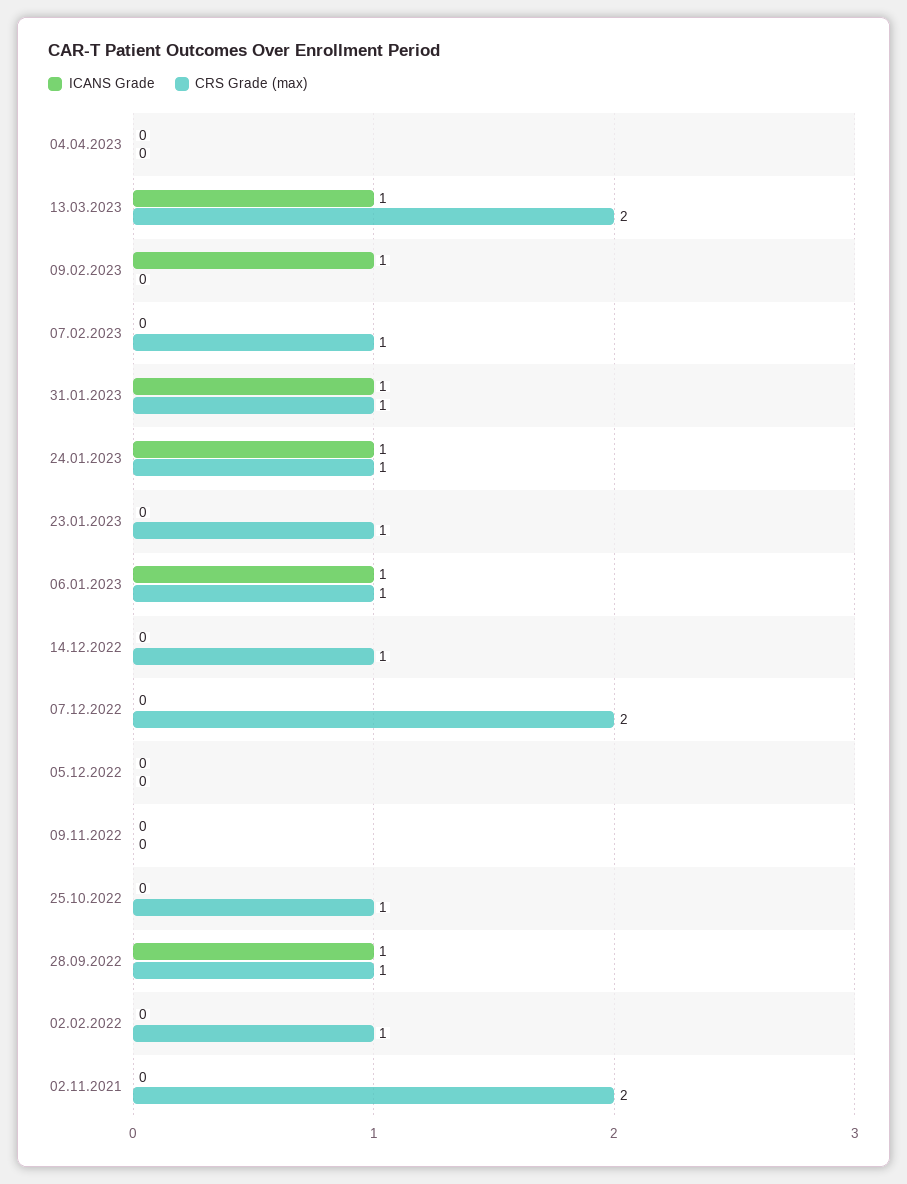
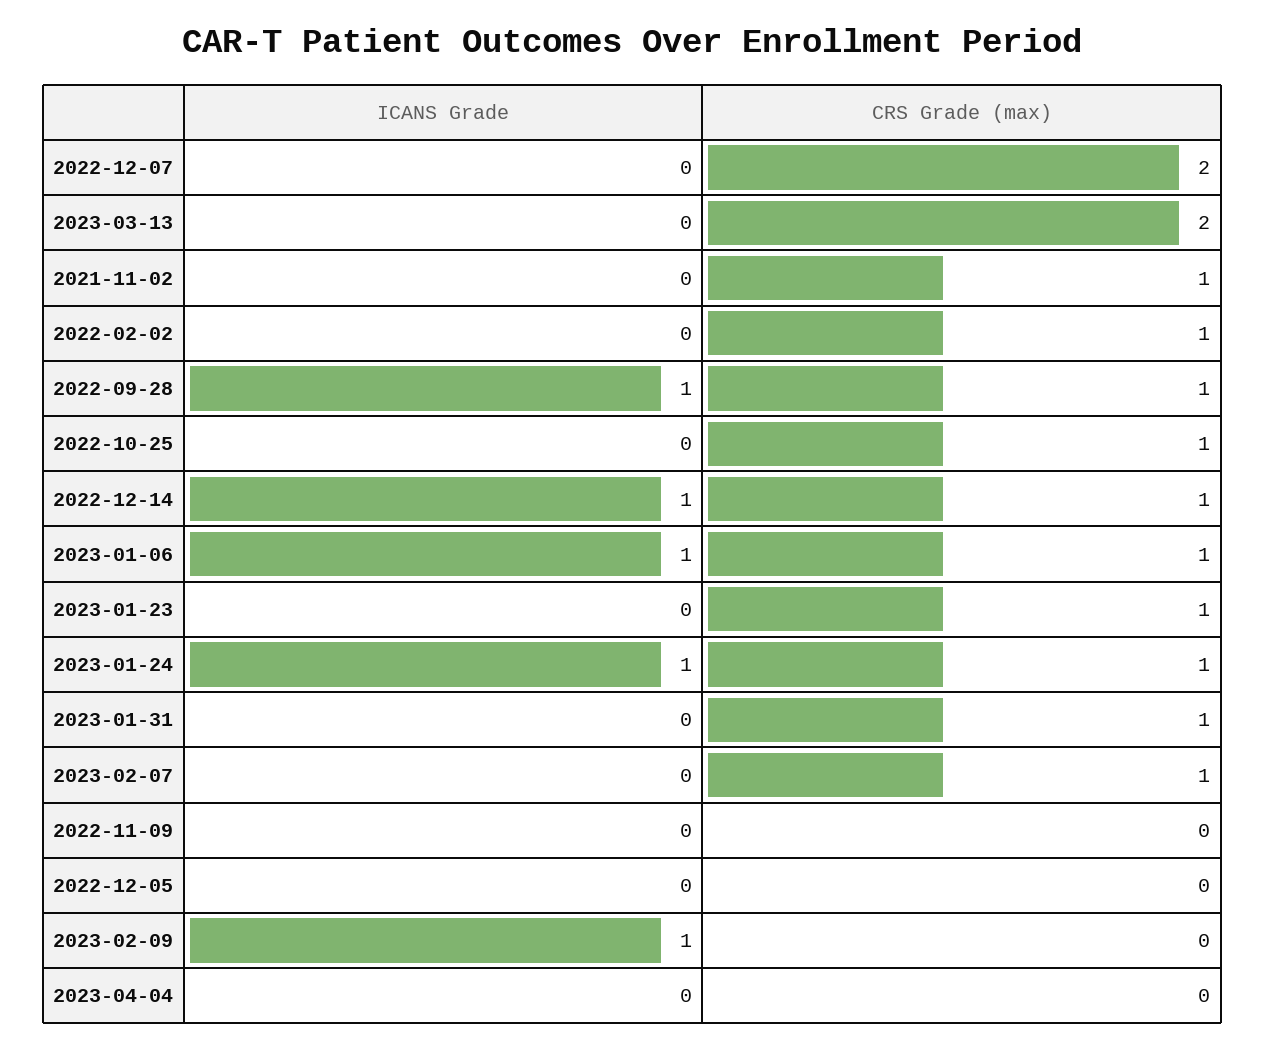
  {
    "ICANS Grade": {
      "04.04.2023": 0,
-     "13.03.2023": 1,
+     "13.03.2023": 0,
      "09.02.2023": 1,
      "07.02.2023": 0,
-     "31.01.2023": 1,
+     "31.01.2023": 0,
      "24.01.2023": 1,
      "23.01.2023": 0,
      "06.01.2023": 1,
-     "14.12.2022": 0,
+     "14.12.2022": 1,
      "07.12.2022": 0,
      "05.12.2022": 0,
      "09.11.2022": 0,
      "25.10.2022": 0,
      "28.09.2022": 1,
      "02.02.2022": 0,
      "02.11.2021": 0
    },
    "CRS Grade (max)": {
      "04.04.2023": 0,
      "13.03.2023": 2,
      "09.02.2023": 0,
      "07.02.2023": 1,
      "31.01.2023": 1,
      "24.01.2023": 1,
      "23.01.2023": 1,
      "06.01.2023": 1,
      "14.12.2022": 1,
      "07.12.2022": 2,
      "05.12.2022": 0,
      "09.11.2022": 0,
      "25.10.2022": 1,
      "28.09.2022": 1,
      "02.02.2022": 1,
-     "02.11.2021": 2
+     "02.11.2021": 1
    }
  }

